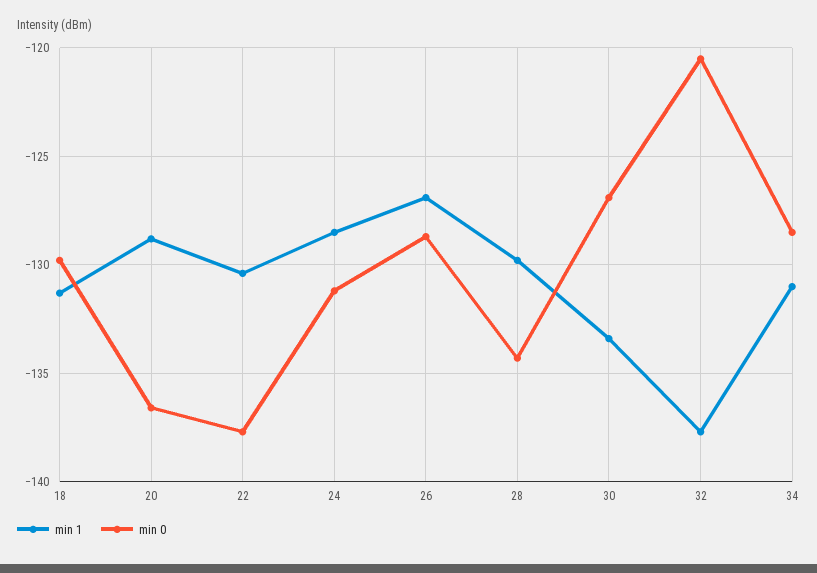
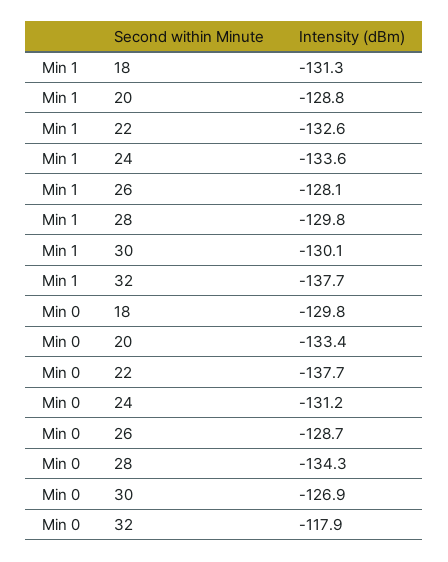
  {
    "min 1": {
      "18": -131.3,
      "20": -128.8,
-     "22": -130.5,
+     "22": -132.6,
-     "24": -128.5,
+     "24": -133.6,
-     "26": -127,
+     "26": -128.1,
      "28": -129.8,
-     "30": -133.5,
+     "30": -130.1,
-     "32": -137.7,
+     "32": -137.7
-     "34": -131
    },
    "min 0": {
      "18": -129.8,
-     "20": -136.5,
+     "20": -133.4,
      "22": -137.7,
      "24": -131.2,
      "26": -128.7,
      "28": -134.3,
      "30": -126.9,
-     "32": -120.5,
+     "32": -117.9
-     "34": -128.5
    }
  }

